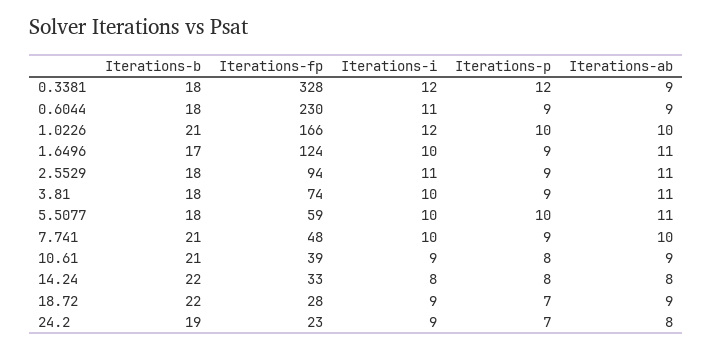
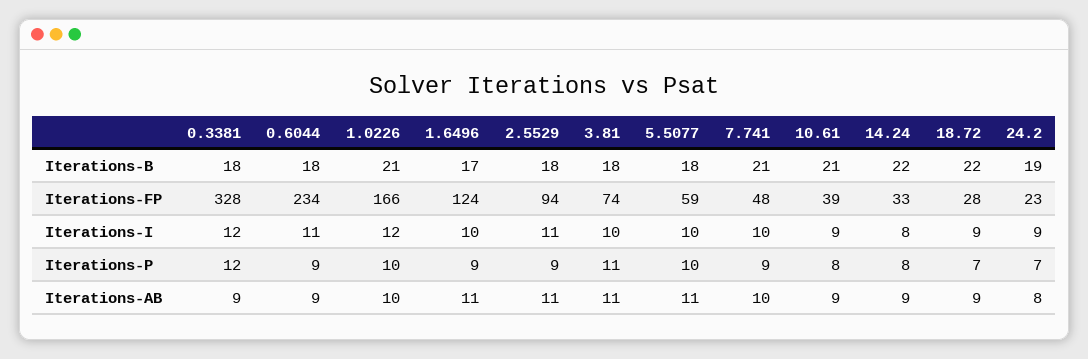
  {
    "Iterations-b": {
      "0.3381": 18,
      "0.6044": 18,
      "1.0226": 21,
      "1.6496": 17,
      "2.5529": 18,
      "3.81": 18,
      "5.5077": 18,
      "7.741": 21,
      "10.61": 21,
      "14.24": 22,
      "18.72": 22,
      "24.2": 19
    },
    "Iterations-fp": {
      "0.3381": 328,
-     "0.6044": 230,
+     "0.6044": 234,
      "1.0226": 166,
      "1.6496": 124,
      "2.5529": 94,
      "3.81": 74,
      "5.5077": 59,
      "7.741": 48,
      "10.61": 39,
      "14.24": 33,
      "18.72": 28,
      "24.2": 23
    },
    "Iterations-i": {
      "0.3381": 12,
      "0.6044": 11,
      "1.0226": 12,
      "1.6496": 10,
      "2.5529": 11,
      "3.81": 10,
      "5.5077": 10,
      "7.741": 10,
      "10.61": 9,
      "14.24": 8,
      "18.72": 9,
      "24.2": 9
    },
    "Iterations-p": {
      "0.3381": 12,
      "0.6044": 9,
      "1.0226": 10,
      "1.6496": 9,
      "2.5529": 9,
-     "3.81": 9,
+     "3.81": 11,
      "5.5077": 10,
      "7.741": 9,
      "10.61": 8,
      "14.24": 8,
      "18.72": 7,
      "24.2": 7
    },
    "Iterations-ab": {
      "0.3381": 9,
      "0.6044": 9,
      "1.0226": 10,
      "1.6496": 11,
      "2.5529": 11,
      "3.81": 11,
      "5.5077": 11,
      "7.741": 10,
      "10.61": 9,
-     "14.24": 8,
+     "14.24": 9,
      "18.72": 9,
      "24.2": 8
    }
  }

